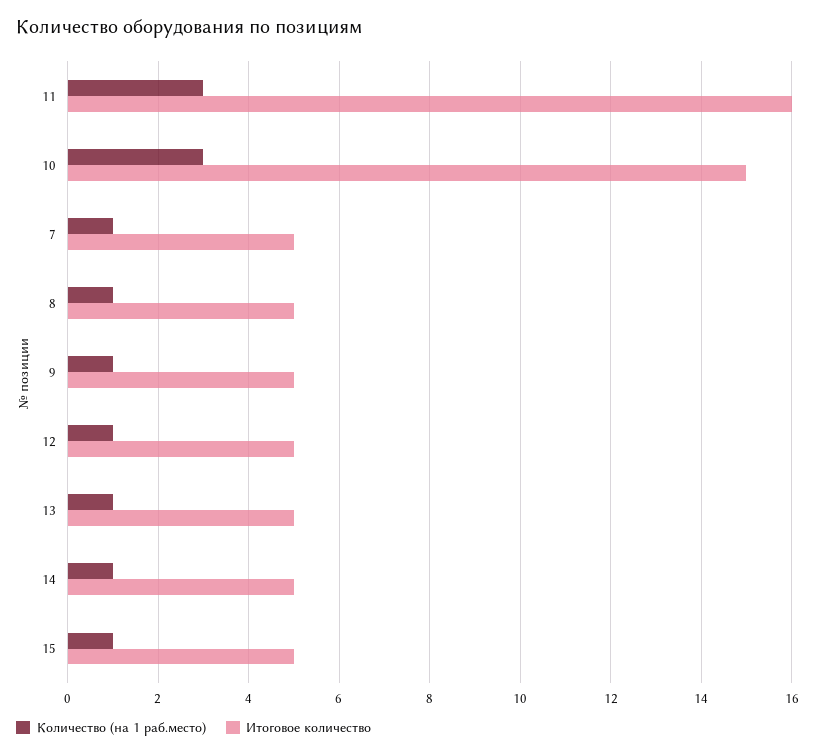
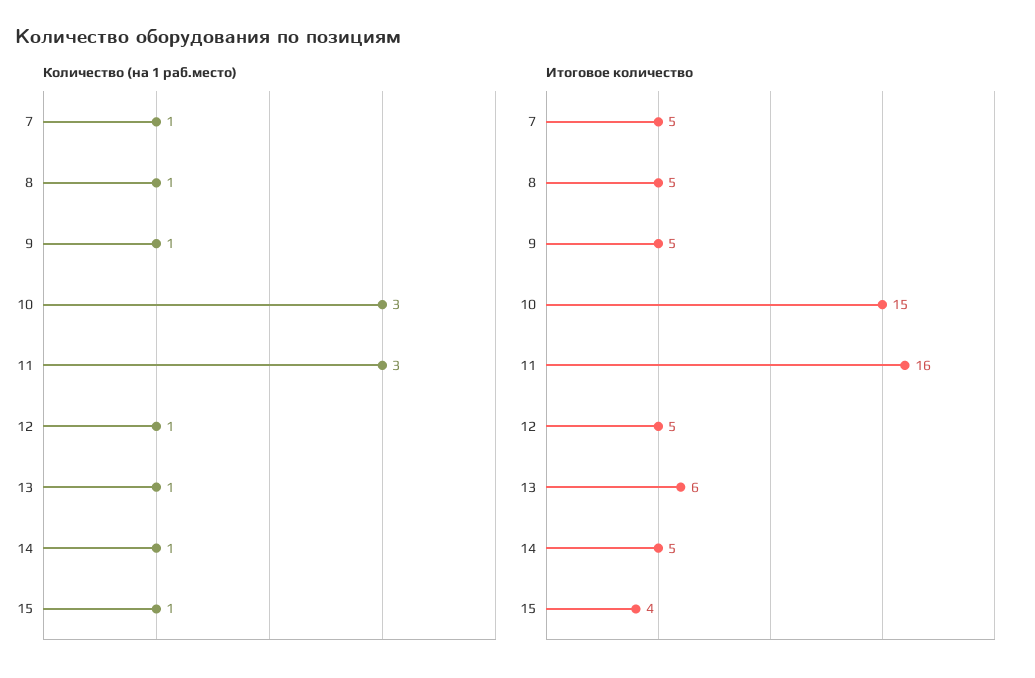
  {
    "Количество (на 1 раб.место)": {
      "11": 3,
      "10": 3,
      "7": 1,
      "8": 1,
      "9": 1,
      "12": 1,
      "13": 1,
      "14": 1,
      "15": 1
    },
    "Итоговое количество": {
      "11": 16,
      "10": 15,
      "7": 5,
      "8": 5,
      "9": 5,
      "12": 5,
-     "13": 5,
+     "13": 6,
      "14": 5,
-     "15": 5
+     "15": 4
    }
  }

